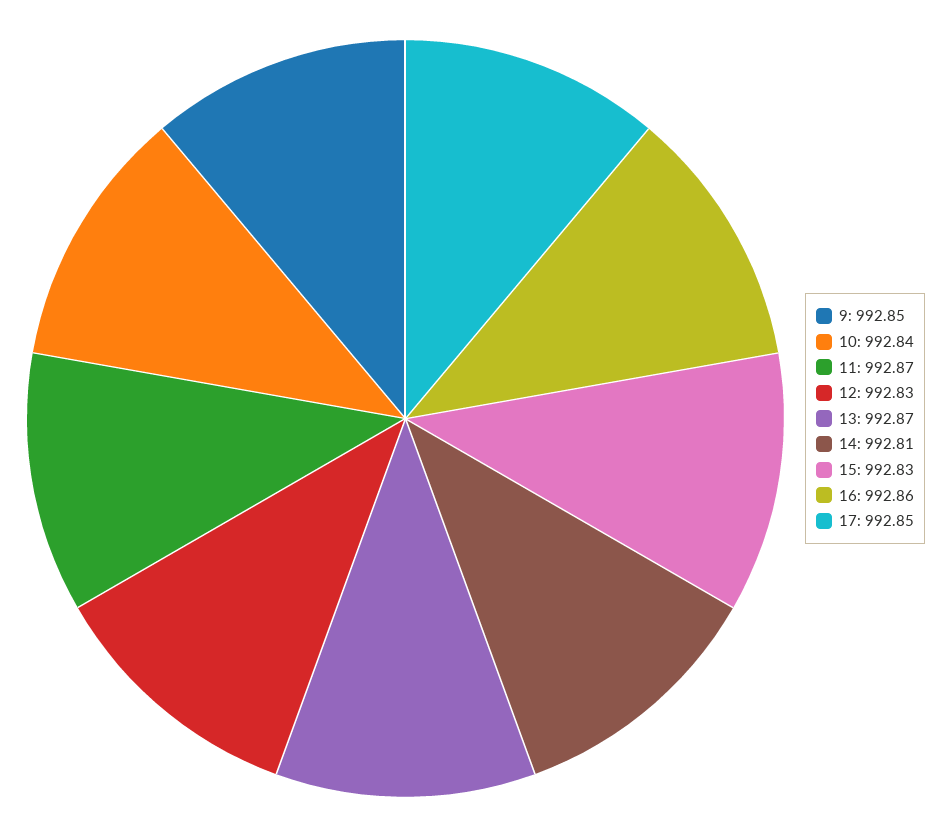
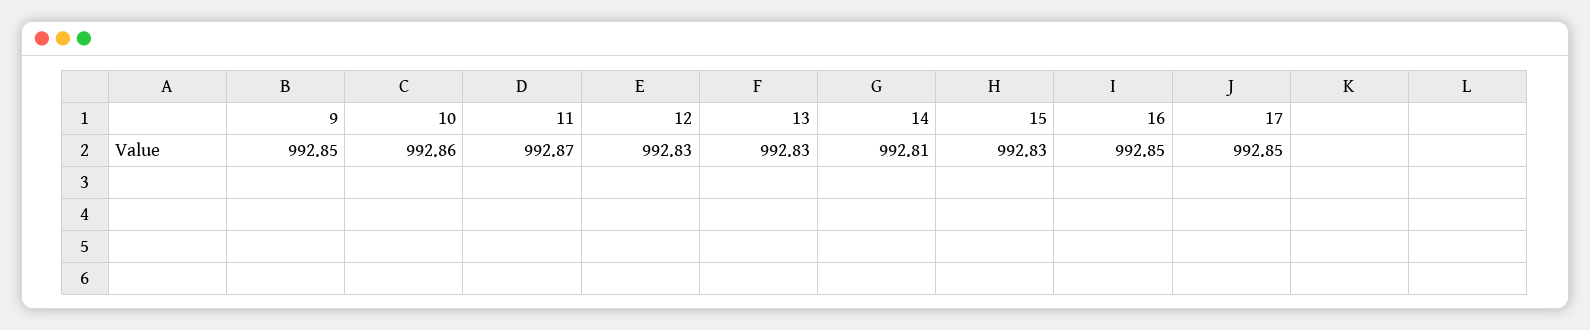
  {
    "9": 992.85,
-   "10": 992.84,
+   "10": 992.86,
    "11": 992.87,
    "12": 992.83,
-   "13": 992.87,
+   "13": 992.83,
    "14": 992.81,
    "15": 992.83,
-   "16": 992.86,
+   "16": 992.85,
    "17": 992.85
  }

